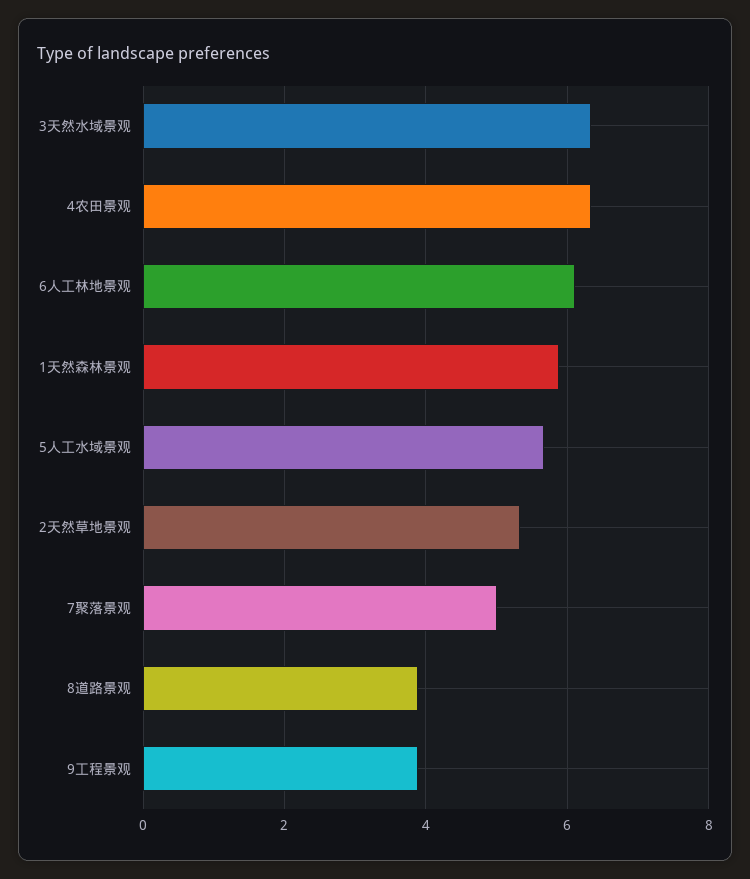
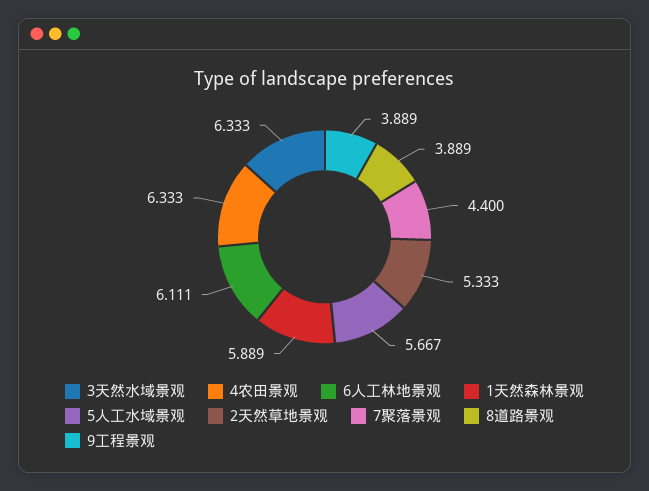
  {
    "3天然水域景观": 6.333,
    "4农田景观": 6.333,
    "6人工林地景观": 6.111,
    "1天然森林景观": 5.889,
    "5人工水域景观": 5.667,
    "2天然草地景观": 5.333,
-   "7聚落景观": 5,
+   "7聚落景观": 4.4,
    "8道路景观": 3.889,
    "9工程景观": 3.889
  }

